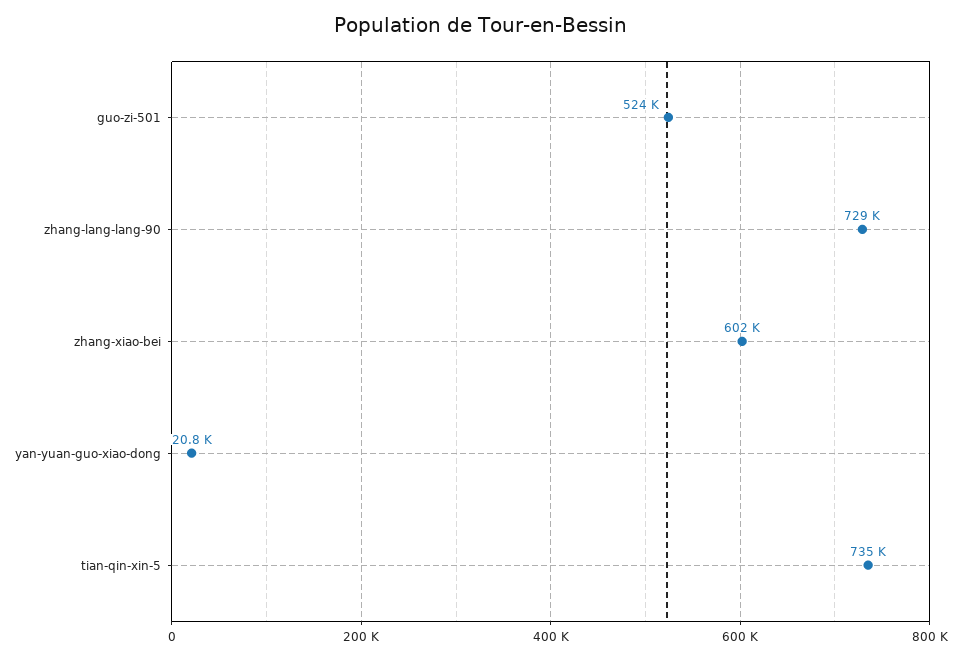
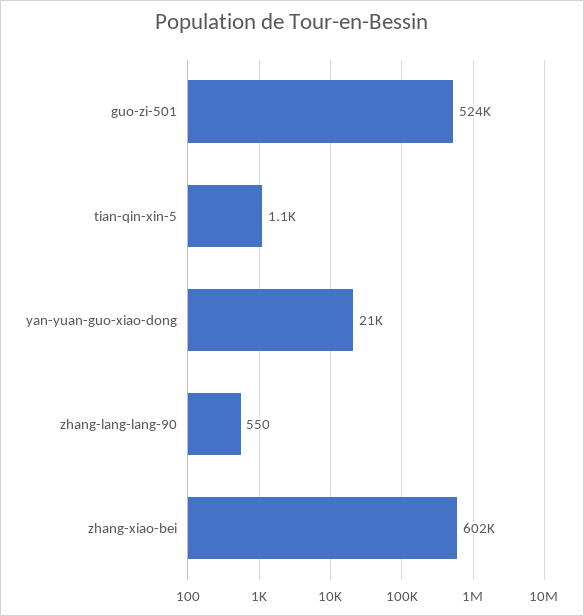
  {
    "guo-zi-501": 524000,
-   "zhang-lang-lang-90": 729000,
+   "zhang-lang-lang-90": 550,
    "zhang-xiao-bei": 602000,
    "yan-yuan-guo-xiao-dong": 20800,
-   "tian-qin-xin-5": 735000
+   "tian-qin-xin-5": 1100
  }

